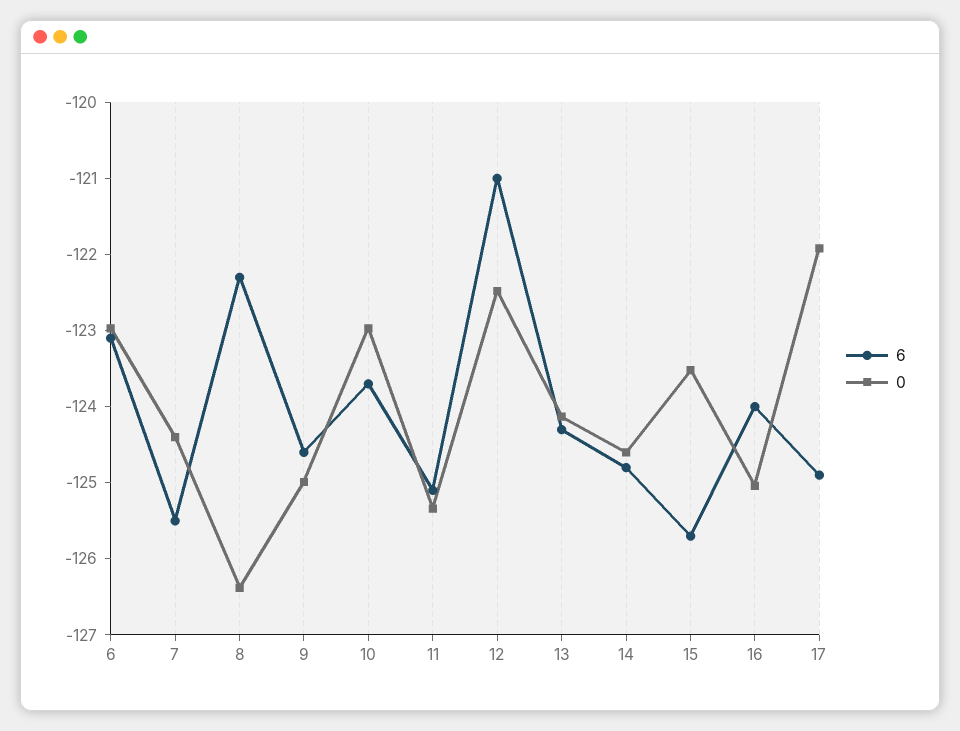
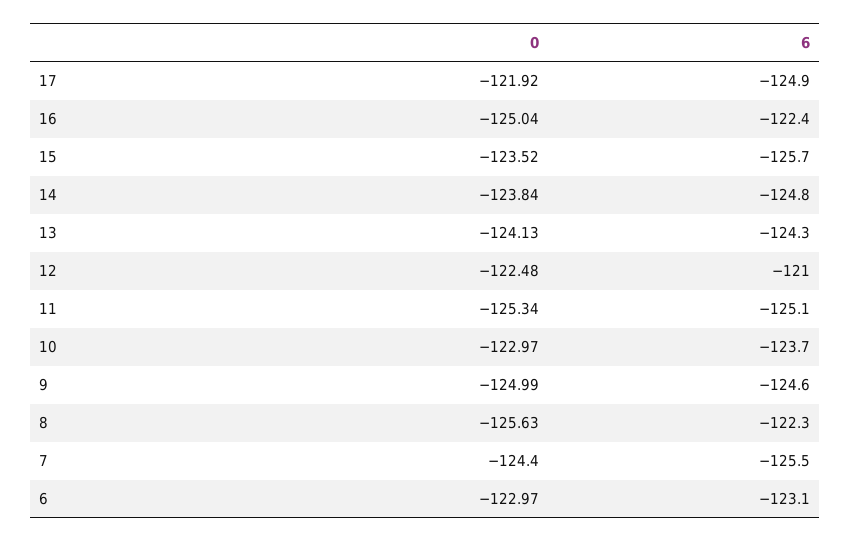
  {
    "6": {
      "6": -123.1,
      "7": -125.5,
      "8": -122.3,
      "9": -124.6,
      "10": -123.7,
      "11": -125.1,
      "12": -121,
      "13": -124.3,
      "14": -124.8,
      "15": -125.7,
-     "16": -124,
+     "16": -122.4,
      "17": -124.9
    },
    "0": {
      "6": -122.97,
      "7": -124.4,
-     "8": -126.4,
+     "8": -125.63,
      "9": -124.99,
      "10": -122.97,
      "11": -125.34,
      "12": -122.48,
      "13": -124.13,
-     "14": -124.6,
+     "14": -123.84,
      "15": -123.52,
      "16": -125.04,
      "17": -121.92
    }
  }

